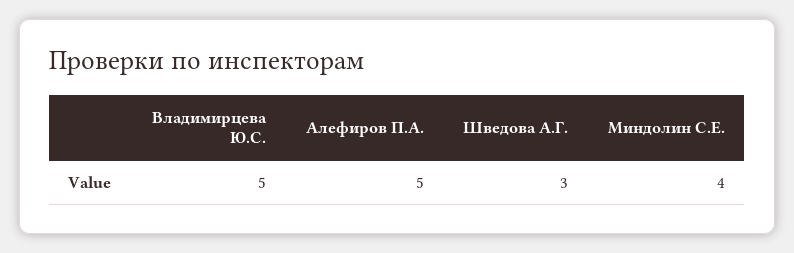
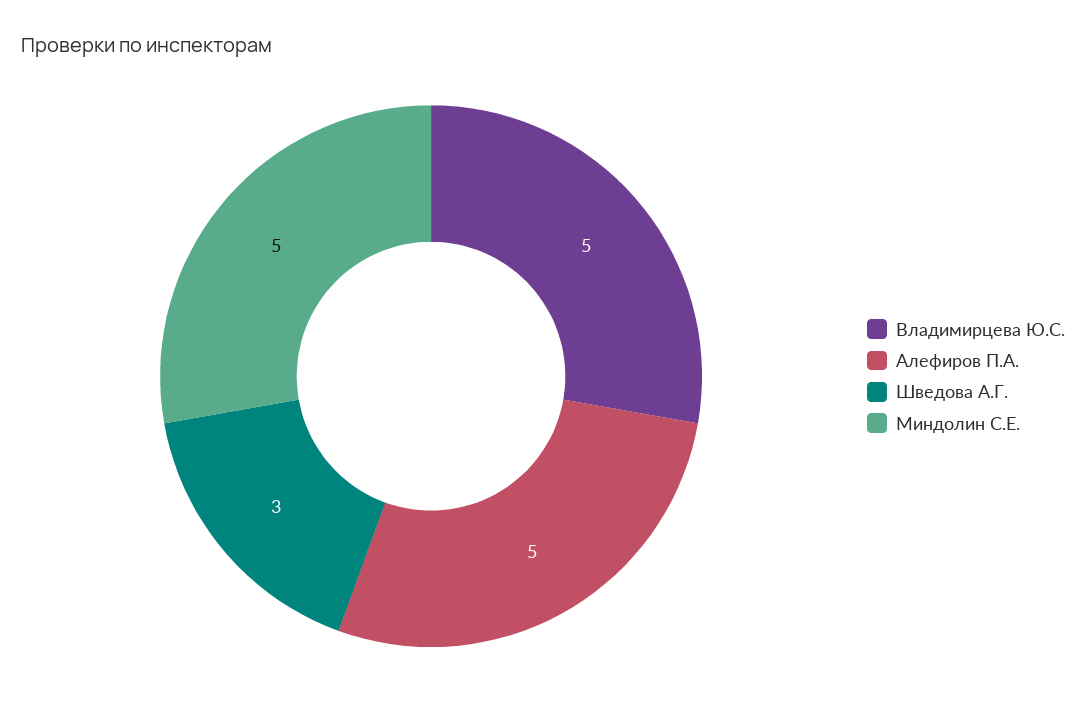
  {
    "Владимирцева Ю.С.": 5,
    "Алефиров П.А.": 5,
    "Шведова А.Г.": 3,
-   "Миндолин С.Е.": 4
+   "Миндолин С.Е.": 5
  }

